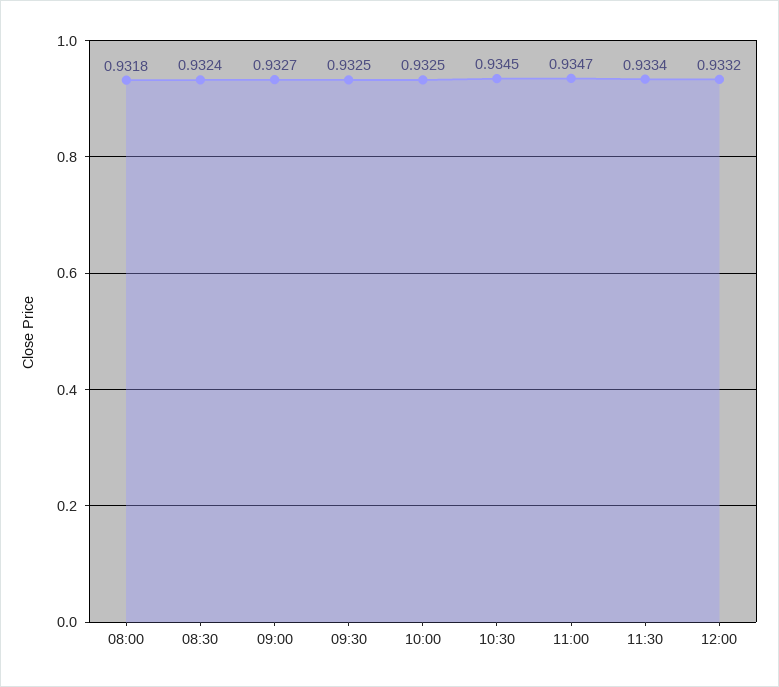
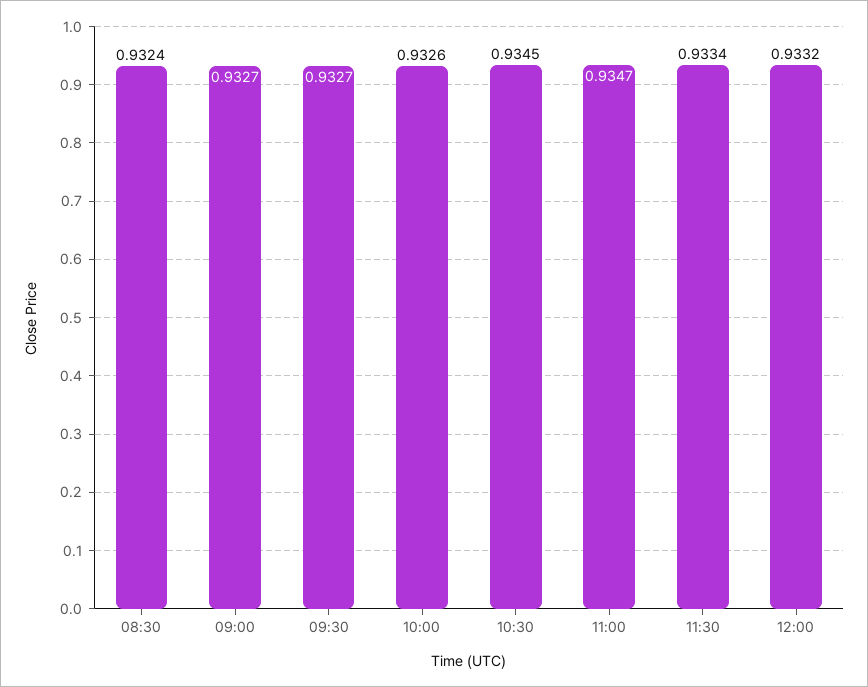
  {
-   "08:00": 0.9318,
    "08:30": 0.9324,
    "09:00": 0.9327,
-   "09:30": 0.9325,
+   "09:30": 0.9327,
-   "10:00": 0.9325,
+   "10:00": 0.9326,
    "10:30": 0.9345,
    "11:00": 0.9347,
    "11:30": 0.9334,
    "12:00": 0.9332
  }

